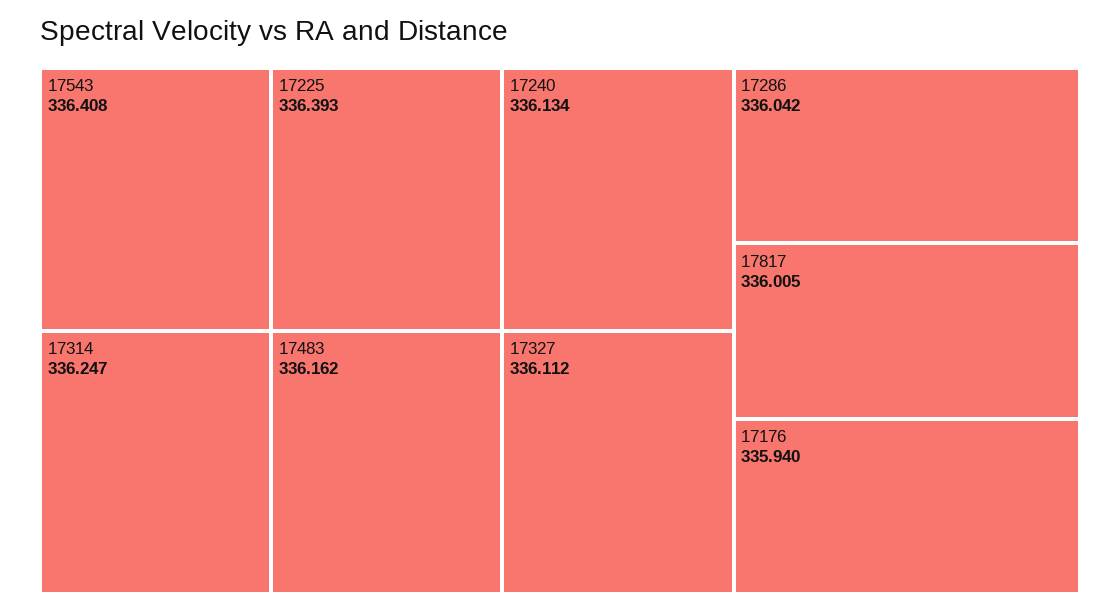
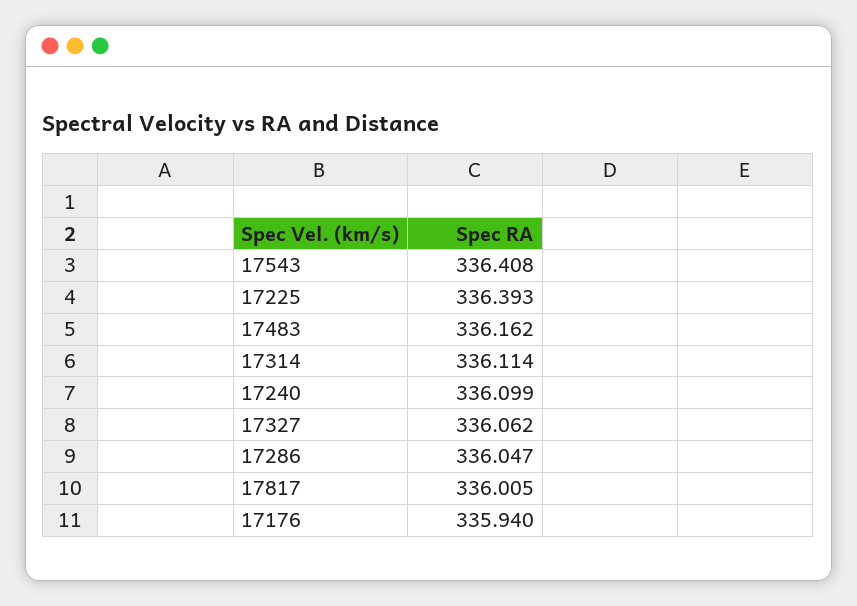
  {
    "17543": 336.408,
    "17225": 336.393,
-   "17314": 336.247,
+   "17314": 336.114,
    "17483": 336.162,
-   "17240": 336.134,
+   "17240": 336.099,
-   "17327": 336.112,
+   "17327": 336.062,
-   "17286": 336.042,
+   "17286": 336.047,
    "17817": 336.005,
    "17176": 335.94
  }

